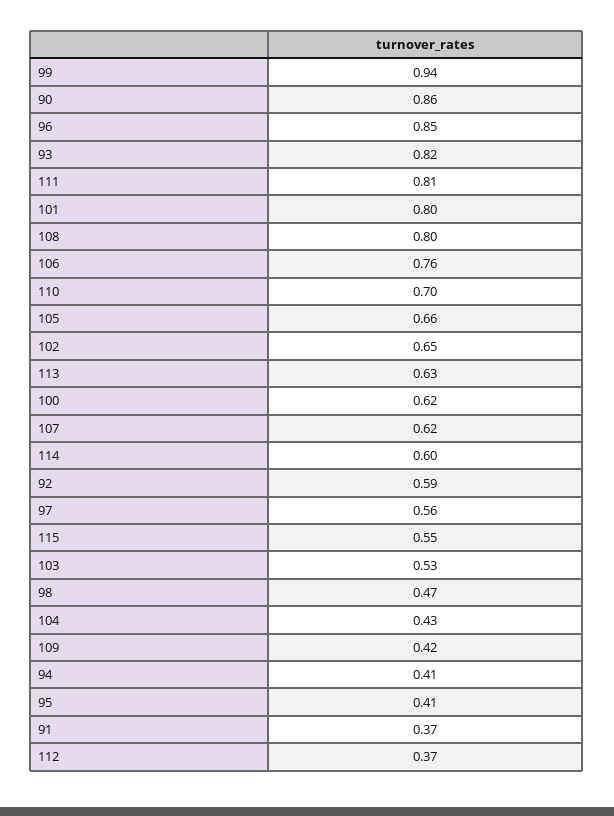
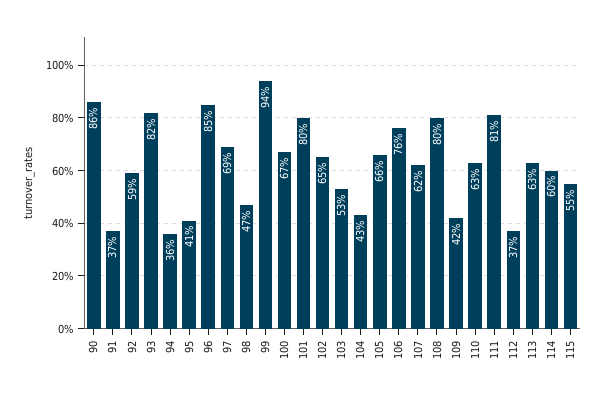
  {
    "99": 0.94,
    "90": 0.86,
    "96": 0.85,
    "93": 0.82,
    "111": 0.81,
    "101": 0.8,
    "108": 0.8,
    "106": 0.76,
-   "110": 0.7,
+   "110": 0.63,
    "105": 0.66,
    "102": 0.65,
    "113": 0.63,
-   "100": 0.62,
+   "100": 0.67,
    "107": 0.62,
    "114": 0.6,
    "92": 0.59,
-   "97": 0.56,
+   "97": 0.69,
    "115": 0.55,
    "103": 0.53,
    "98": 0.47,
    "104": 0.43,
    "109": 0.42,
-   "94": 0.41,
+   "94": 0.36,
    "95": 0.41,
    "91": 0.37,
    "112": 0.37
  }

